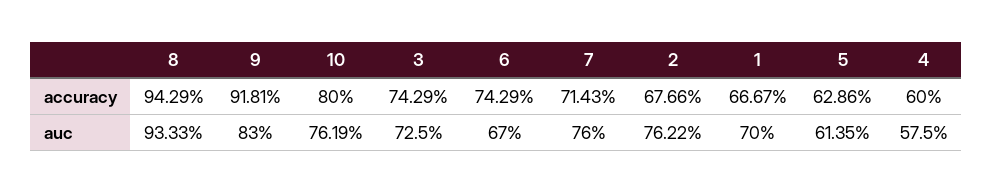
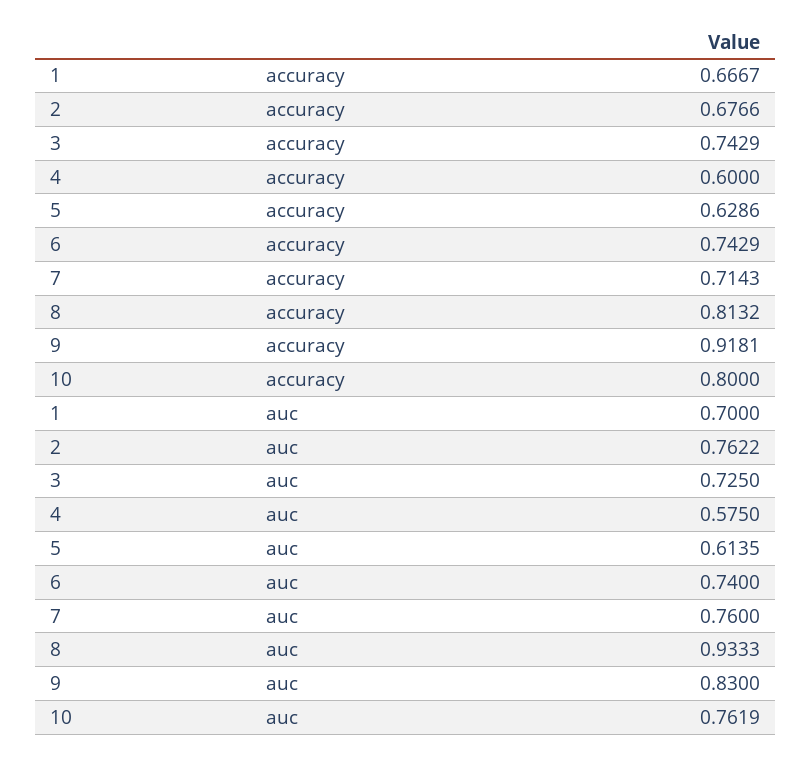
  {
    "8": {
-     "accuracy": 0.9429,
+     "accuracy": 0.8132,
      "auc": 0.9333
    },
    "9": {
      "accuracy": 0.9181,
      "auc": 0.83
    },
    "10": {
      "accuracy": 0.8,
      "auc": 0.7619
    },
    "3": {
      "accuracy": 0.7429,
      "auc": 0.725
    },
    "6": {
      "accuracy": 0.7429,
-     "auc": 0.67
+     "auc": 0.74
    },
    "7": {
      "accuracy": 0.7143,
      "auc": 0.76
    },
    "2": {
      "accuracy": 0.6766,
      "auc": 0.7622
    },
    "1": {
      "accuracy": 0.6667,
      "auc": 0.7
    },
    "5": {
      "accuracy": 0.6286,
      "auc": 0.6135
    },
    "4": {
      "accuracy": 0.6,
      "auc": 0.575
    }
  }

